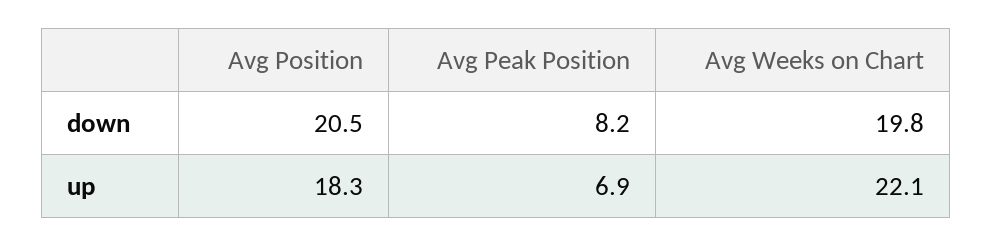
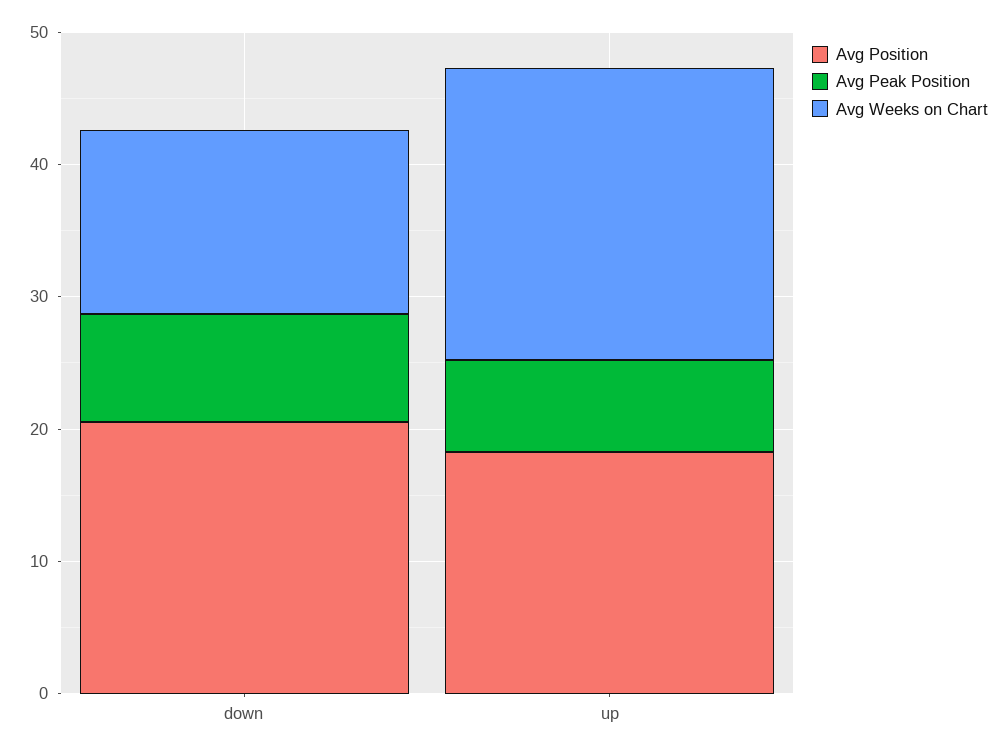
  {
    "Avg Position": {
      "down": 20.5,
      "up": 18.3
    },
    "Avg Peak Position": {
      "down": 8.2,
      "up": 6.9
    },
    "Avg Weeks on Chart": {
-     "down": 19.8,
+     "down": 14,
      "up": 22.1
    }
  }

